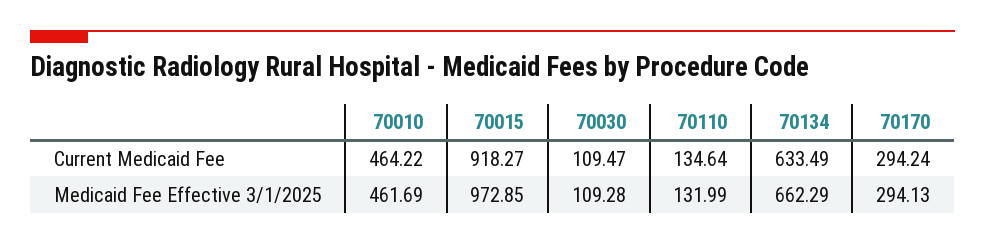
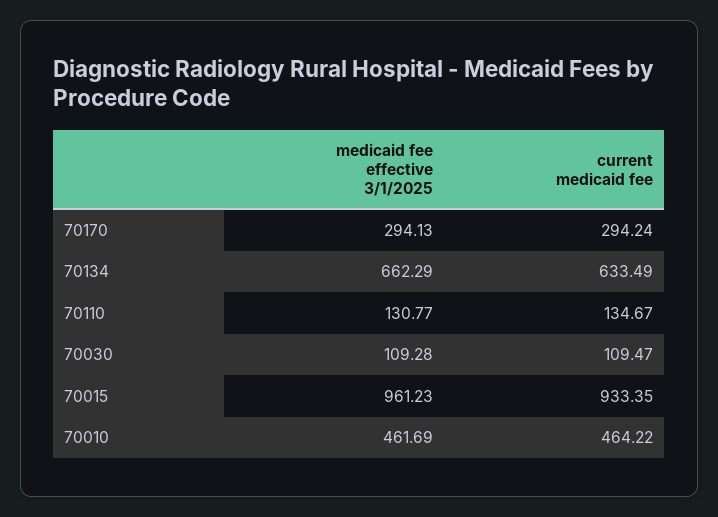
  {
    "70010": {
      "Current Medicaid Fee": 464.22,
      "Medicaid Fee Effective 3/1/2025": 461.69
    },
    "70015": {
-     "Current Medicaid Fee": 918.27,
+     "Current Medicaid Fee": 933.35,
-     "Medicaid Fee Effective 3/1/2025": 972.85
+     "Medicaid Fee Effective 3/1/2025": 961.23
    },
    "70030": {
      "Current Medicaid Fee": 109.47,
      "Medicaid Fee Effective 3/1/2025": 109.28
    },
    "70110": {
-     "Current Medicaid Fee": 134.64,
+     "Current Medicaid Fee": 134.67,
-     "Medicaid Fee Effective 3/1/2025": 131.99
+     "Medicaid Fee Effective 3/1/2025": 130.77
    },
    "70134": {
      "Current Medicaid Fee": 633.49,
      "Medicaid Fee Effective 3/1/2025": 662.29
    },
    "70170": {
      "Current Medicaid Fee": 294.24,
      "Medicaid Fee Effective 3/1/2025": 294.13
    }
  }

